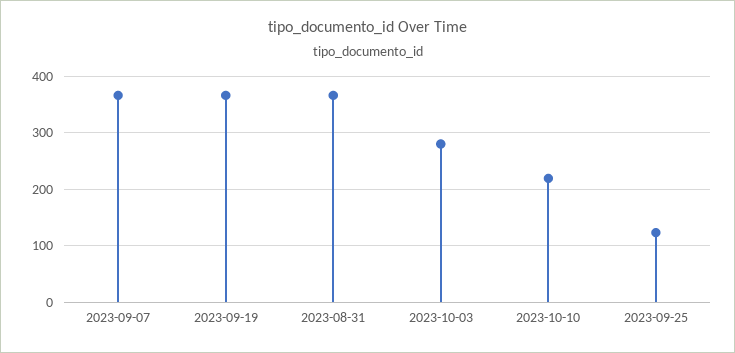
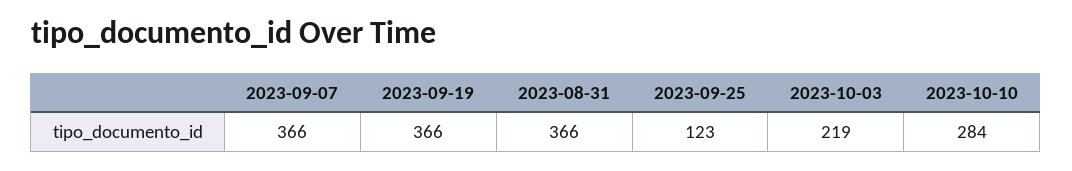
  {
    "2023-09-07": 366,
    "2023-09-19": 366,
    "2023-08-31": 366,
-   "2023-10-03": 280,
+   "2023-10-03": 219,
-   "2023-10-10": 220,
+   "2023-10-10": 284,
    "2023-09-25": 123
  }

